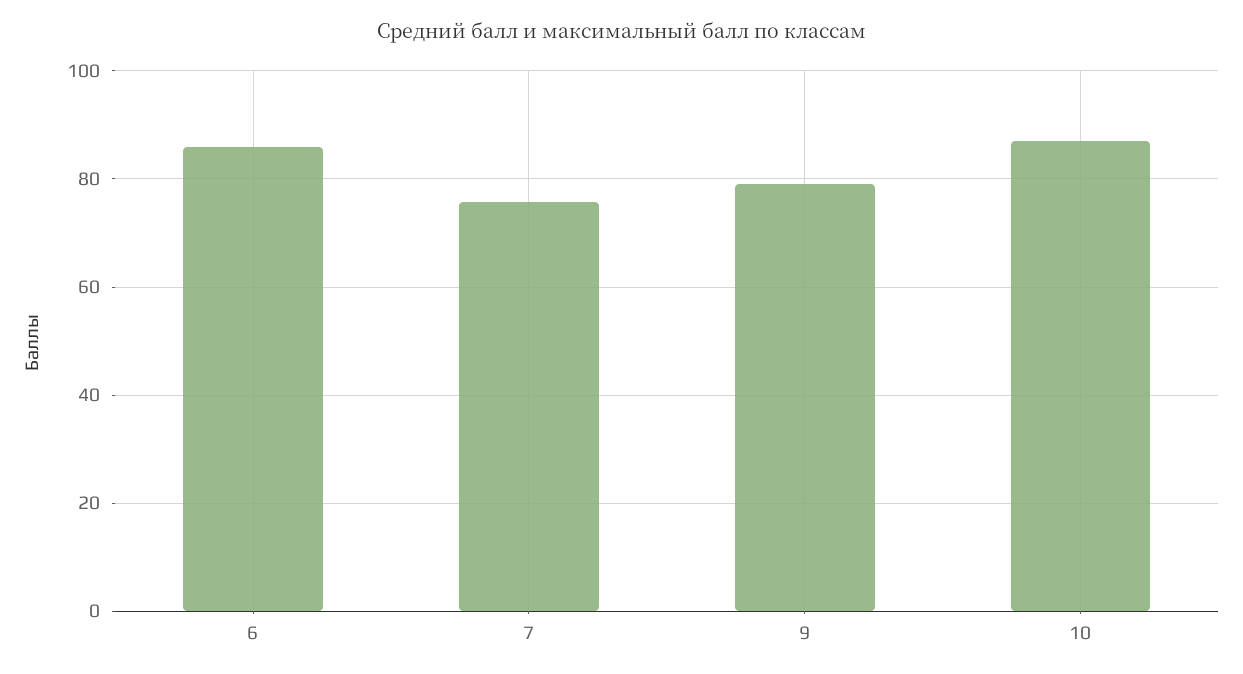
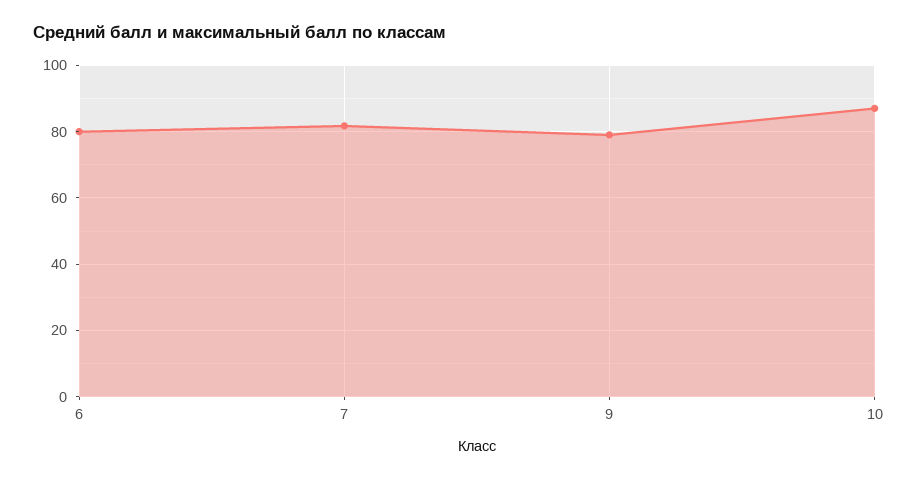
  {
-   "6": 86,
+   "6": 80,
-   "7": 76,
+   "7": 82,
    "9": 80,
    "10": 88
  }

